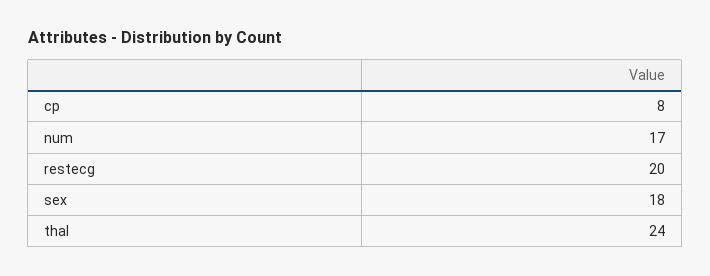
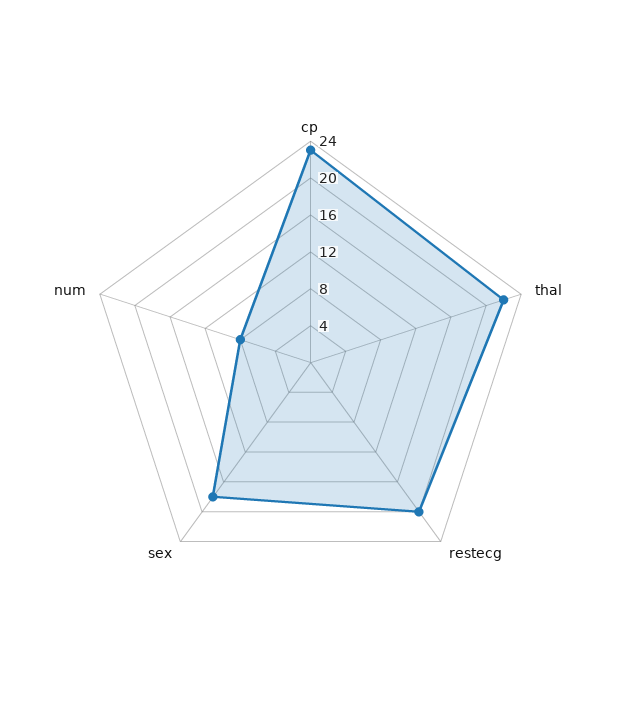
  {
-   "cp": 8,
+   "cp": 23,
-   "num": 17,
+   "num": 8,
    "restecg": 20,
    "sex": 18,
-   "thal": 24
+   "thal": 22
  }

